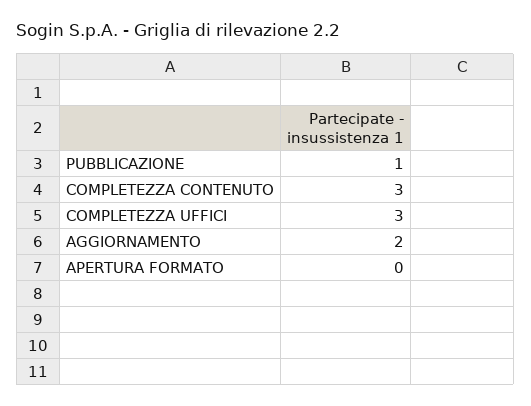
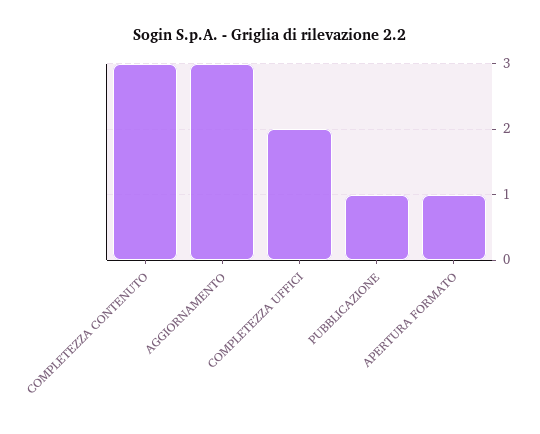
  {
    "PUBBLICAZIONE": 1,
    "COMPLETEZZA CONTENUTO": 3,
-   "COMPLETEZZA UFFICI": 3,
+   "COMPLETEZZA UFFICI": 2,
-   "AGGIORNAMENTO": 2,
+   "AGGIORNAMENTO": 3,
-   "APERTURA FORMATO": 0
+   "APERTURA FORMATO": 1
  }

